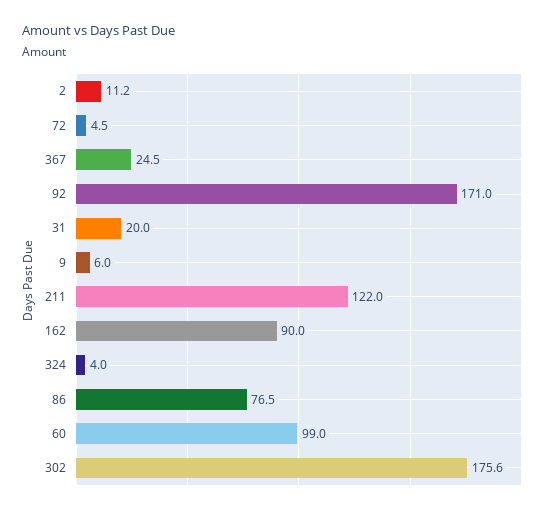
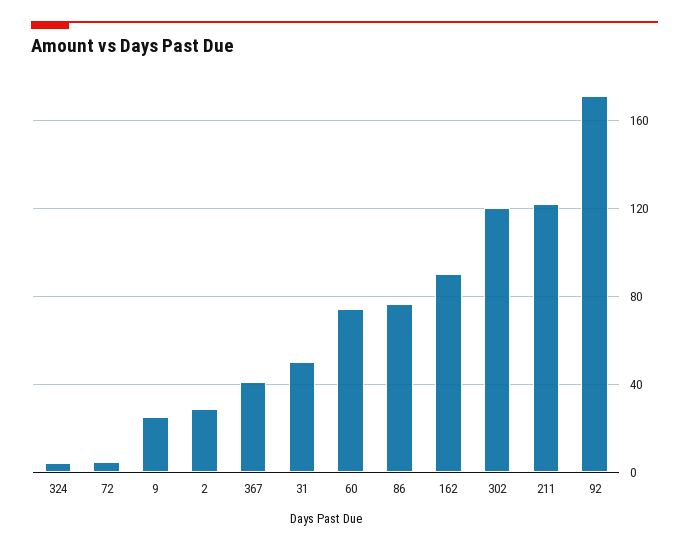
  {
-   "2": 11.2,
+   "2": 30,
    "72": 4.5,
-   "367": 24.5,
+   "367": 40,
    "92": 171,
-   "31": 20,
+   "31": 50,
-   "9": 6,
+   "9": 25,
    "211": 122,
    "162": 90,
    "324": 4,
    "86": 76.5,
-   "60": 99,
+   "60": 75,
-   "302": 175.6
+   "302": 120
  }

